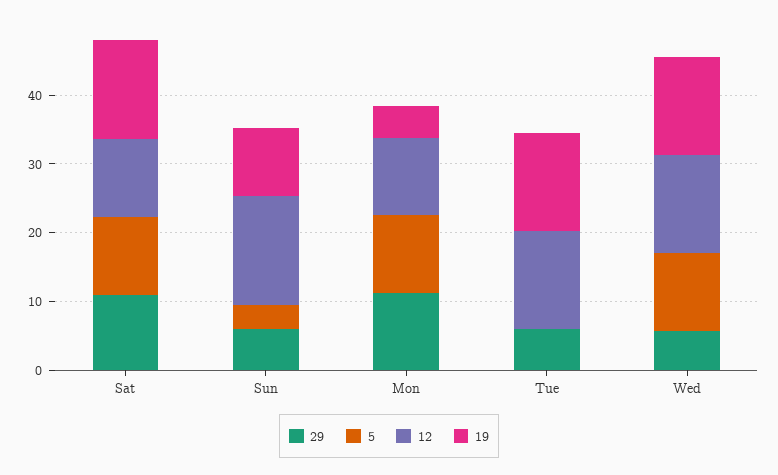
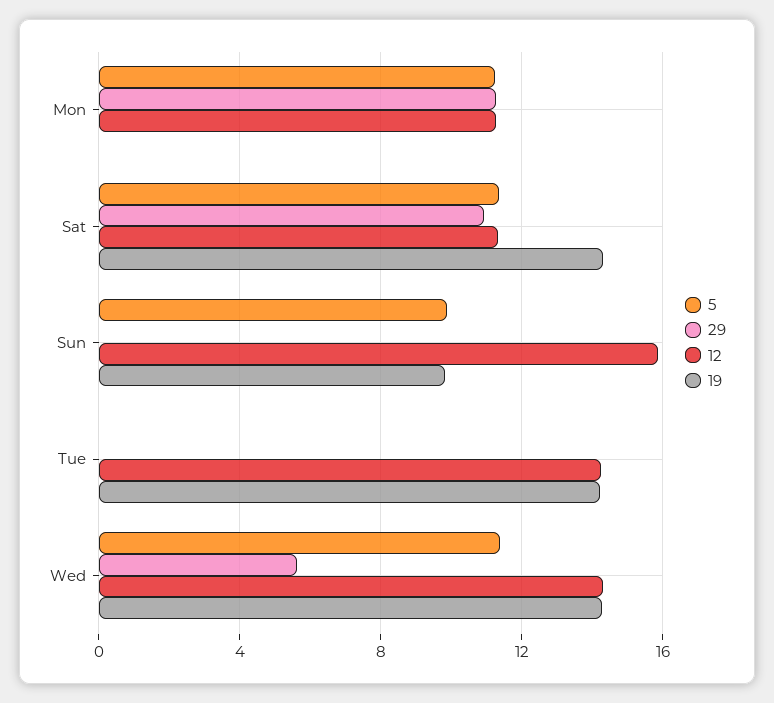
  {
    "29": {
      "Sat": 11,
-     "Sun": 6,
+     "Sun": 0,
      "Mon": 11.5,
-     "Tue": 6,
+     "Tue": 0,
      "Wed": 5.5
    },
    "5": {
      "Sat": 11.5,
-     "Sun": 4,
+     "Sun": 10,
      "Mon": 11.5,
      "Tue": 0,
      "Wed": 11.5
    },
    "12": {
      "Sat": 11.5,
      "Sun": 16,
      "Mon": 11.5,
      "Tue": 14.5,
      "Wed": 14.5
    },
    "19": {
      "Sat": 14.5,
      "Sun": 10,
-     "Mon": 4,
+     "Mon": 0,
      "Tue": 14,
      "Wed": 14.5
    }
  }

